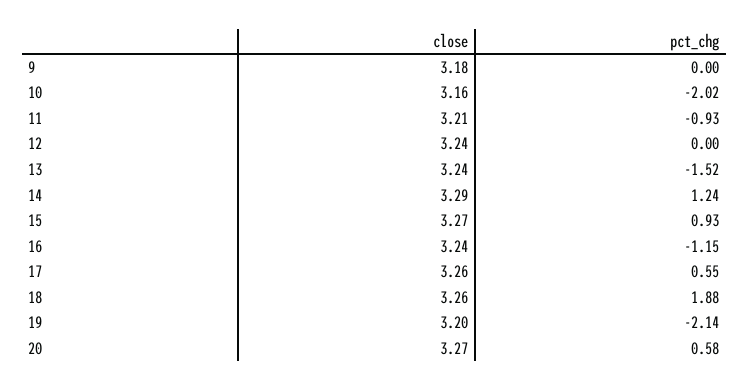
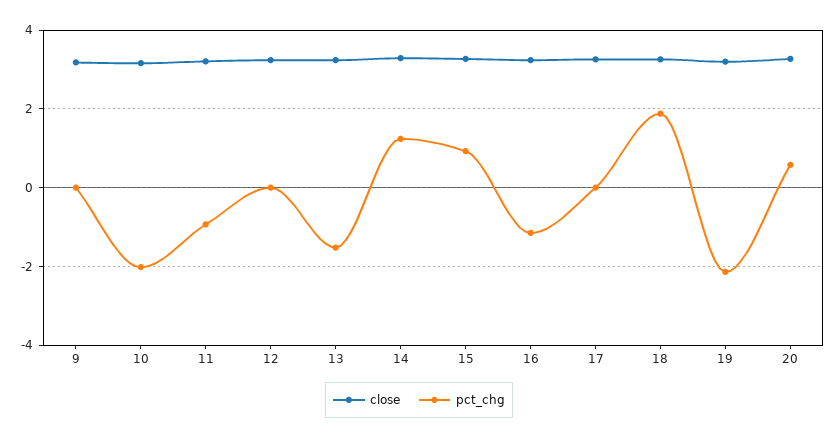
  {
    "close": {
      "9": 3.18,
      "10": 3.16,
      "11": 3.21,
      "12": 3.24,
      "13": 3.24,
      "14": 3.29,
      "15": 3.27,
      "16": 3.24,
      "17": 3.26,
      "18": 3.26,
      "19": 3.2,
      "20": 3.27
    },
    "pct_chg": {
      "9": 0,
      "10": -2.02,
      "11": -0.93,
      "12": 0,
      "13": -1.52,
      "14": 1.24,
      "15": 0.93,
      "16": -1.15,
-     "17": 0.55,
+     "17": 0,
      "18": 1.88,
      "19": -2.14,
      "20": 0.58
    }
  }

